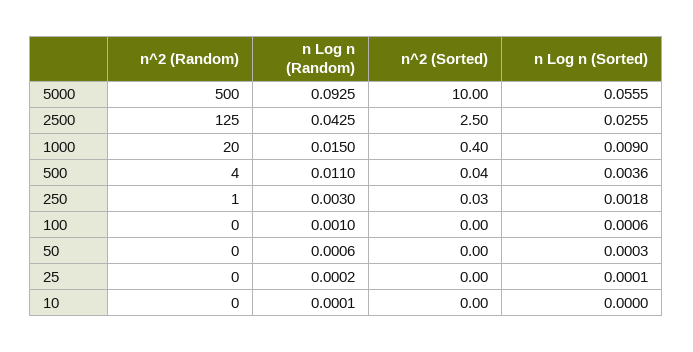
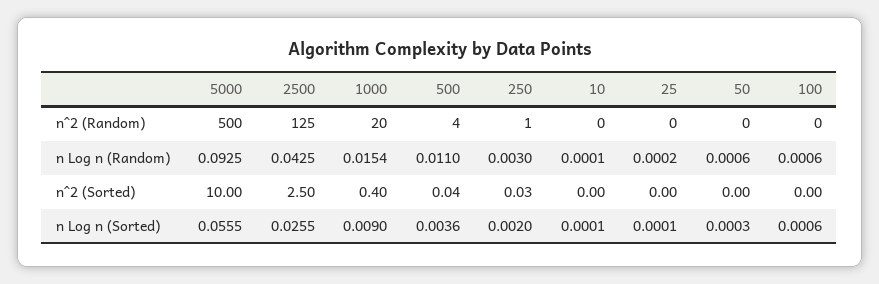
  {
    "n^2 (Random)": {
      "5000": 500,
      "2500": 125,
      "1000": 20,
      "500": 4,
      "250": 1,
      "100": 0,
      "50": 0,
      "25": 0,
      "10": 0
    },
    "n Log n (Random)": {
      "5000": 0.0925,
      "2500": 0.0425,
-     "1000": 0.015,
+     "1000": 0.0154,
      "500": 0.011,
      "250": 0.003,
-     "100": 0.001,
+     "100": 0.0006,
      "50": 0.0006,
      "25": 0.0002,
      "10": 0.0001
    },
    "n^2 (Sorted)": {
      "5000": 10,
      "2500": 2.5,
      "1000": 0.4,
      "500": 0.04,
      "250": 0.03,
      "100": 0,
      "50": 0,
      "25": 0,
      "10": 0
    },
    "n Log n (Sorted)": {
      "5000": 0.0555,
      "2500": 0.0255,
      "1000": 0.009,
      "500": 0.0036,
-     "250": 0.0018,
+     "250": 0.002,
      "100": 0.0006,
      "50": 0.0003,
      "25": 0.0001,
-     "10": 0
+     "10": 0.0001
    }
  }

